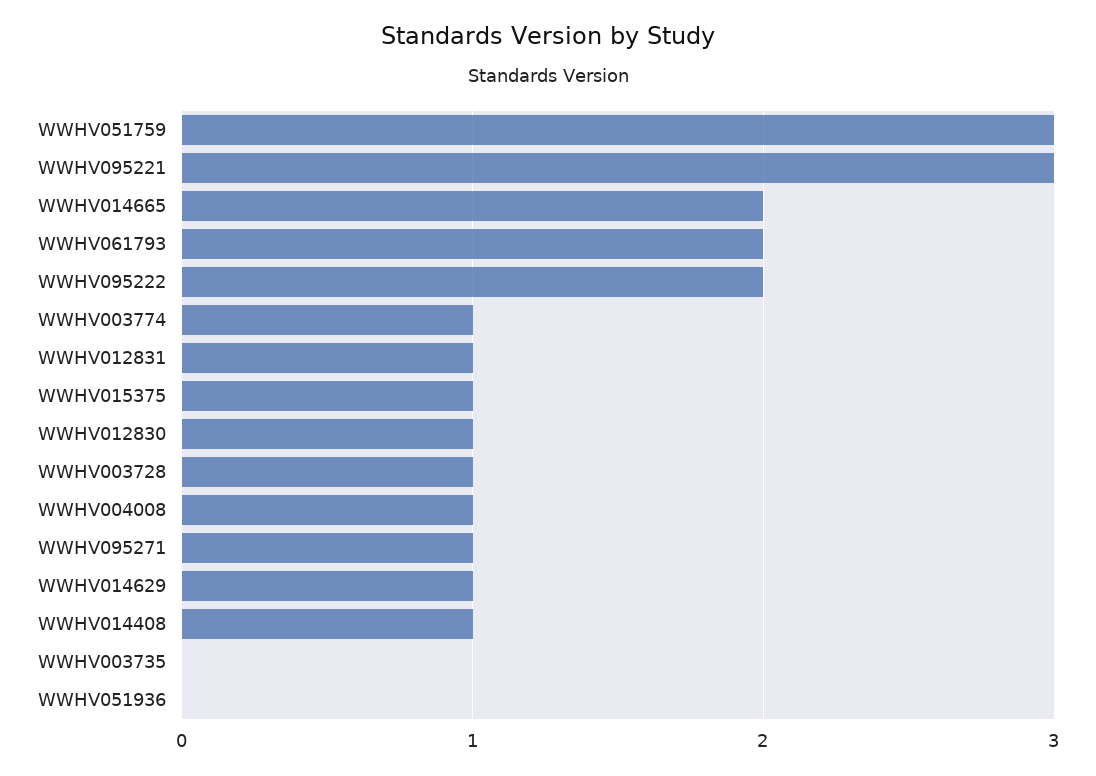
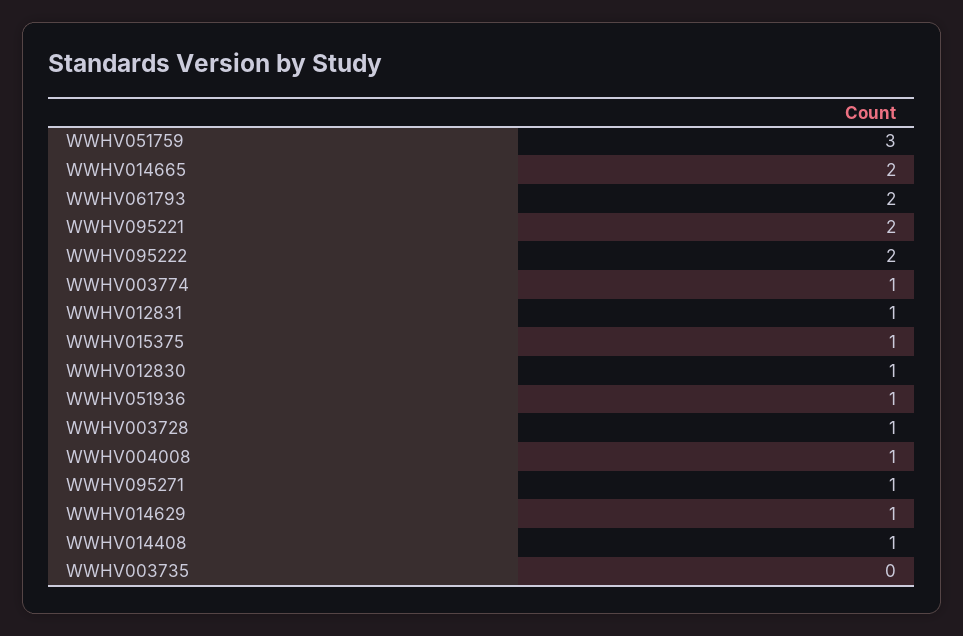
  {
    "WWHV051759": 3,
-   "WWHV095221": 3,
+   "WWHV095221": 2,
    "WWHV014665": 2,
    "WWHV061793": 2,
    "WWHV095222": 2,
    "WWHV003774": 1,
    "WWHV012831": 1,
    "WWHV015375": 1,
    "WWHV012830": 1,
    "WWHV003728": 1,
    "WWHV004008": 1,
    "WWHV095271": 1,
    "WWHV014629": 1,
    "WWHV014408": 1,
    "WWHV003735": 0,
-   "WWHV051936": 0
+   "WWHV051936": 1
  }

